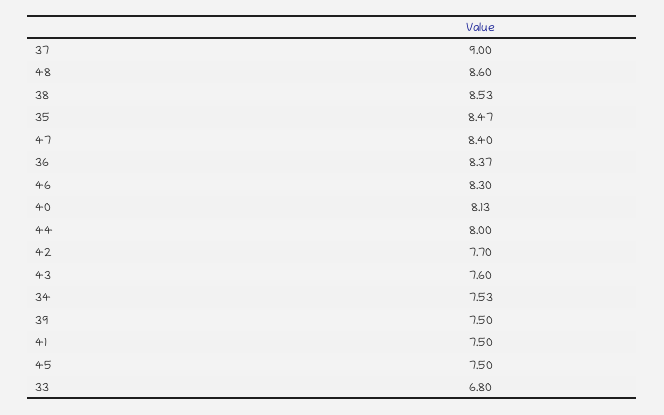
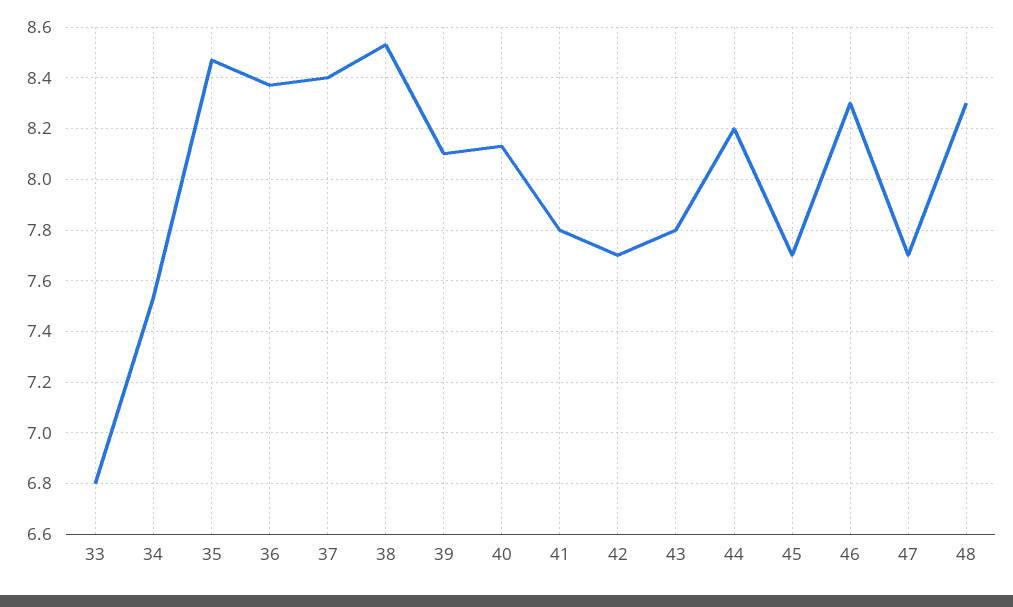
  {
-   "37": 9,
+   "37": 8.4,
-   "48": 8.6,
+   "48": 8.3,
    "38": 8.53,
    "35": 8.47,
-   "47": 8.4,
+   "47": 7.7,
    "36": 8.37,
    "46": 8.3,
    "40": 8.13,
-   "44": 8,
+   "44": 8.2,
    "42": 7.7,
-   "43": 7.6,
+   "43": 7.8,
    "34": 7.53,
-   "39": 7.5,
+   "39": 8.1,
-   "41": 7.5,
+   "41": 7.8,
-   "45": 7.5,
+   "45": 7.7,
    "33": 6.8
  }

